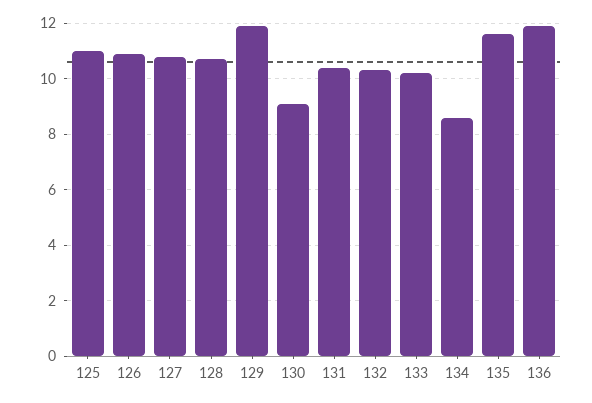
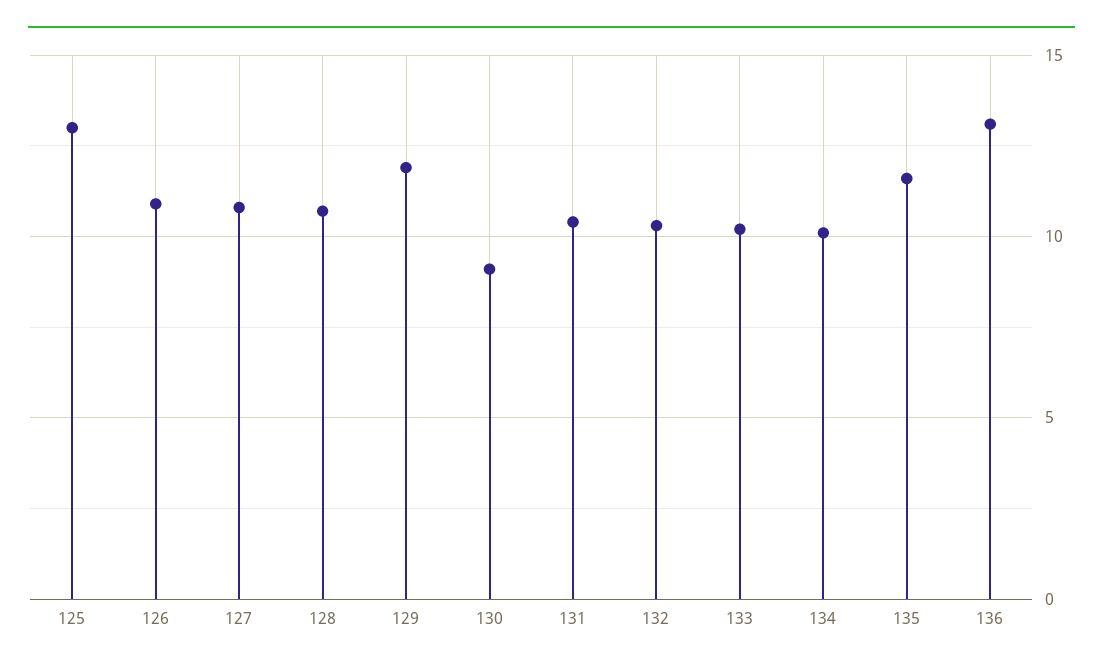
  {
-   "125": 11,
+   "125": 13,
    "126": 11,
    "127": 11,
    "128": 10.5,
    "129": 12,
    "130": 9,
    "131": 10.5,
    "132": 10.5,
    "133": 10,
-   "134": 8.5,
+   "134": 10,
    "135": 11.5,
-   "136": 12
+   "136": 13
  }

